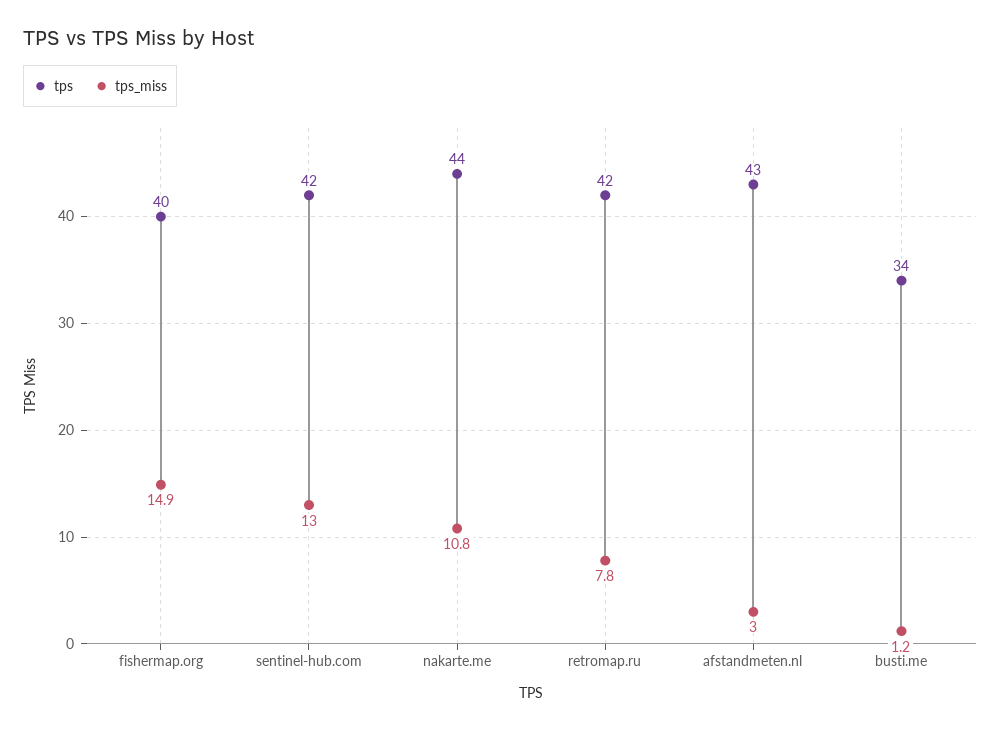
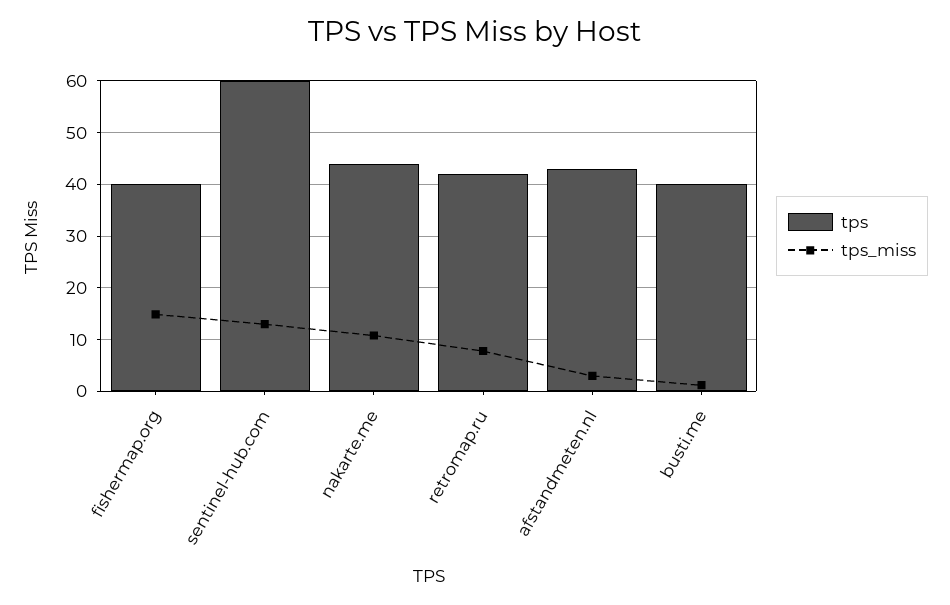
  {
    "tps": {
      "fishermap.org": 40,
-     "sentinel-hub.com": 42,
+     "sentinel-hub.com": 60,
      "nakarte.me": 44,
      "retromap.ru": 42,
      "afstandmeten.nl": 43,
-     "busti.me": 34
+     "busti.me": 40
    },
    "tps_miss": {
      "fishermap.org": 14.9,
      "sentinel-hub.com": 13,
      "nakarte.me": 10.8,
      "retromap.ru": 7.8,
      "afstandmeten.nl": 3,
      "busti.me": 1.2
    }
  }

